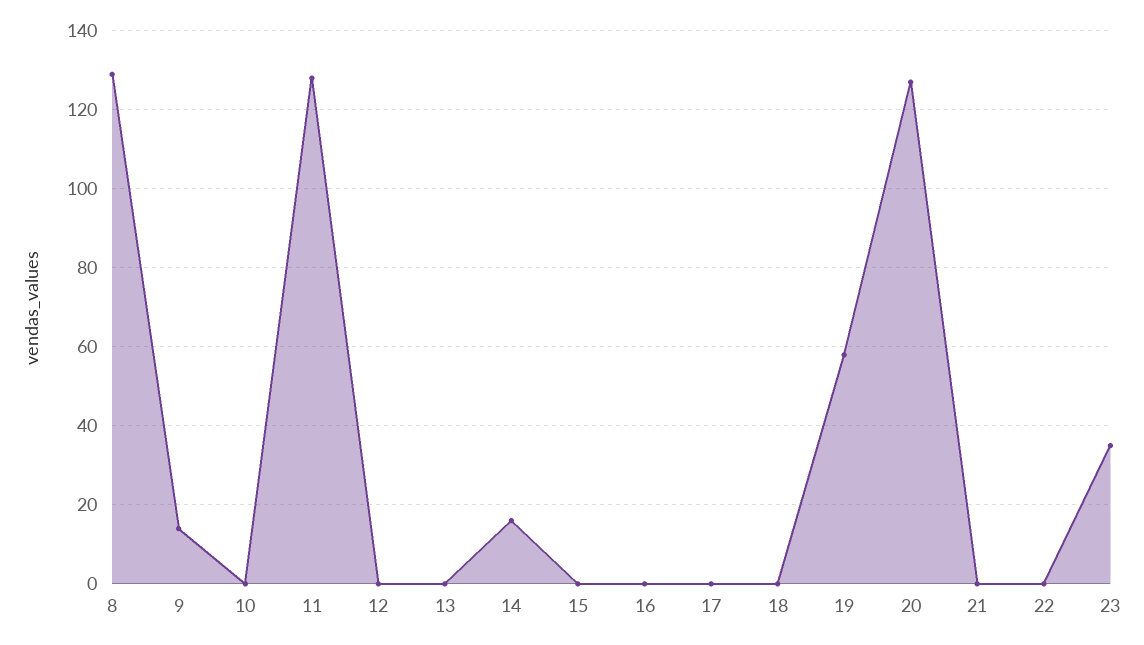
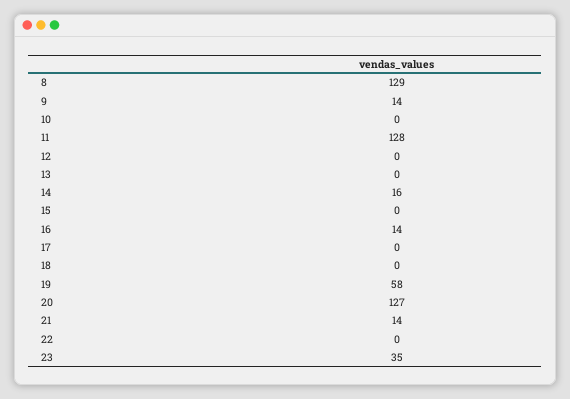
  {
    "8": 129,
    "9": 14,
    "10": 0,
    "11": 128,
    "12": 0,
    "13": 0,
    "14": 16,
    "15": 0,
-   "16": 0,
+   "16": 14,
    "17": 0,
    "18": 0,
    "19": 58,
    "20": 127,
-   "21": 0,
+   "21": 14,
    "22": 0,
    "23": 35
  }

